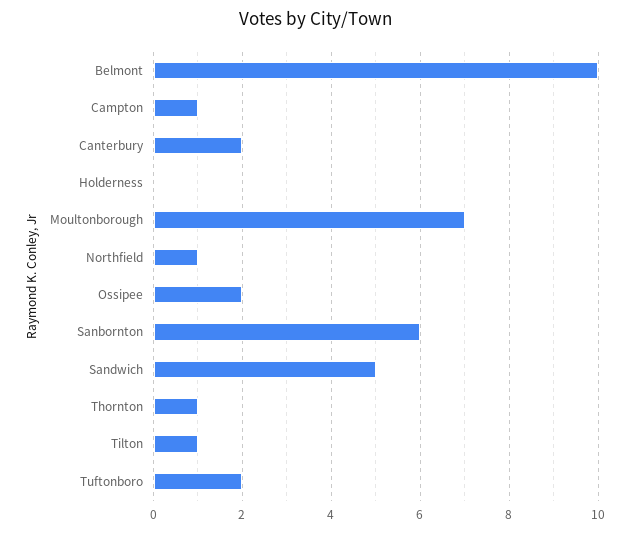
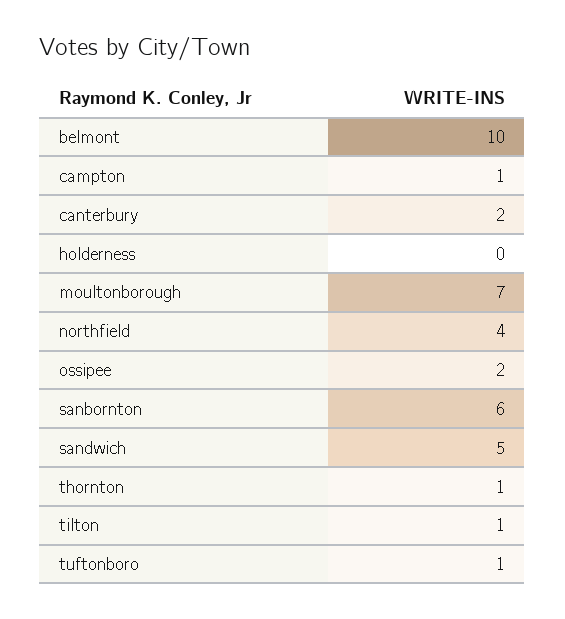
  {
    "Belmont": 10,
    "Campton": 1,
    "Canterbury": 2,
    "Holderness": 0,
    "Moultonborough": 7,
-   "Northfield": 1,
+   "Northfield": 4,
    "Ossipee": 2,
    "Sanbornton": 6,
    "Sandwich": 5,
    "Thornton": 1,
    "Tilton": 1,
-   "Tuftonboro": 2
+   "Tuftonboro": 1
  }

